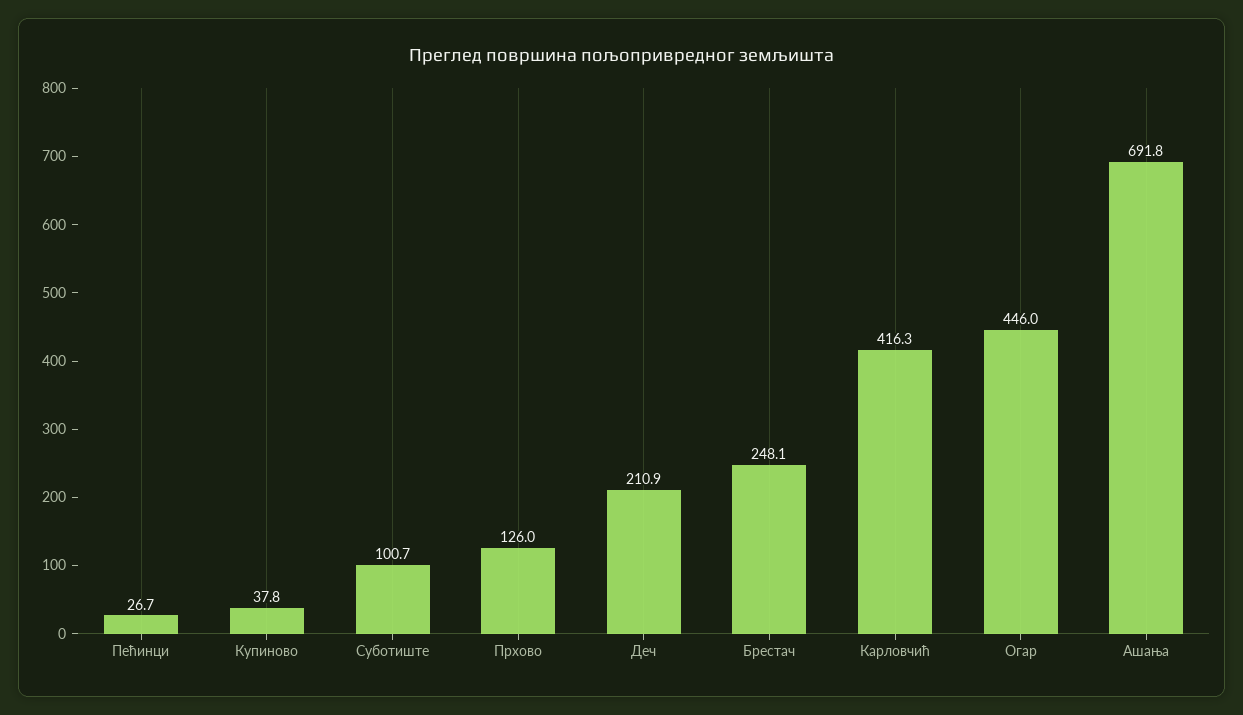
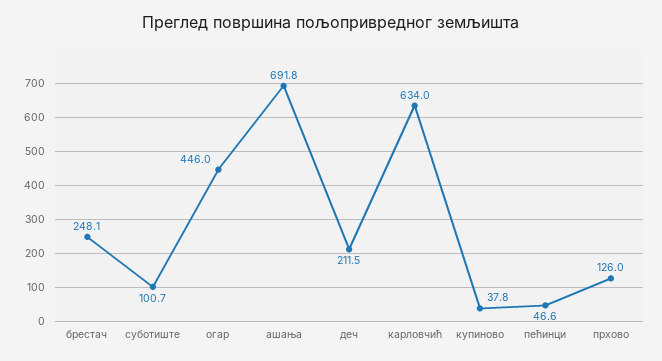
  {
-   "Пећинци": 26.7,
+   "Пећинци": 46.6,
    "Купиново": 37.8,
    "Суботиште": 100.7,
    "Прхово": 126,
-   "Деч": 210.9,
+   "Деч": 211.5,
    "Брестач": 248.1,
-   "Карловчић": 416.3,
+   "Карловчић": 634,
    "Огар": 446,
    "Ашања": 691.8
  }

